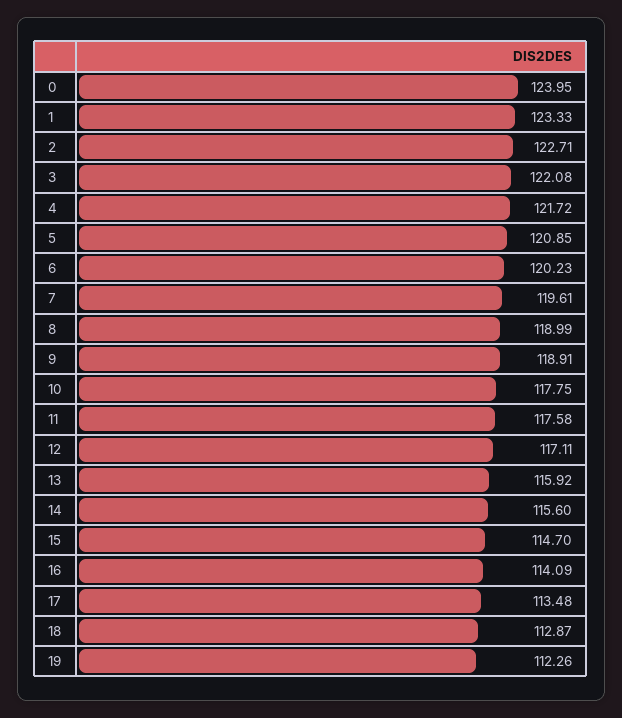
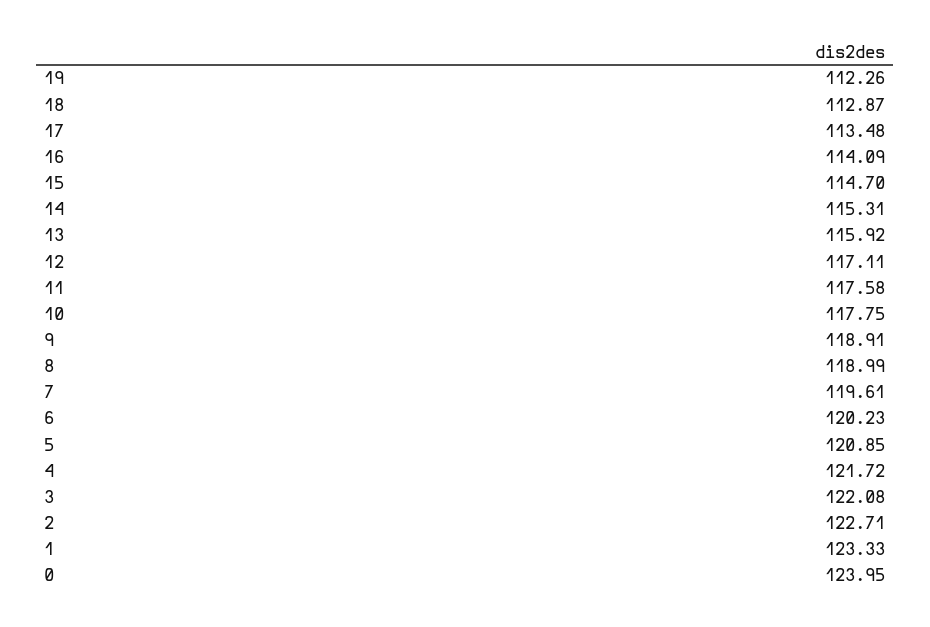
  {
    "0": 123.95,
    "1": 123.33,
    "2": 122.71,
    "3": 122.08,
    "4": 121.72,
    "5": 120.85,
    "6": 120.23,
    "7": 119.61,
    "8": 118.99,
    "9": 118.91,
    "10": 117.75,
    "11": 117.58,
    "12": 117.11,
    "13": 115.92,
-   "14": 115.6,
+   "14": 115.31,
    "15": 114.7,
    "16": 114.09,
    "17": 113.48,
    "18": 112.87,
    "19": 112.26
  }

